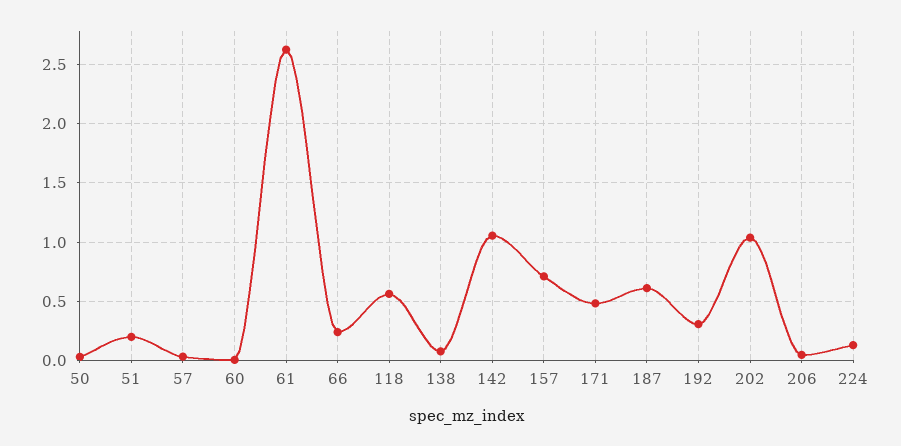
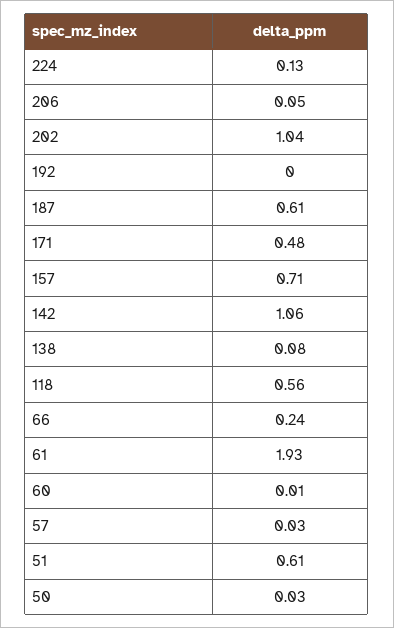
  {
    "50": 0.03,
-   "51": 0.2,
+   "51": 0.61,
    "57": 0.03,
    "60": 0.01,
-   "61": 2.6,
+   "61": 1.93,
    "66": 0.24,
    "118": 0.56,
    "138": 0.08,
    "142": 1.06,
    "157": 0.71,
    "171": 0.48,
    "187": 0.61,
-   "192": 0.3,
+   "192": 0,
    "202": 1.04,
    "206": 0.05,
    "224": 0.13
  }

